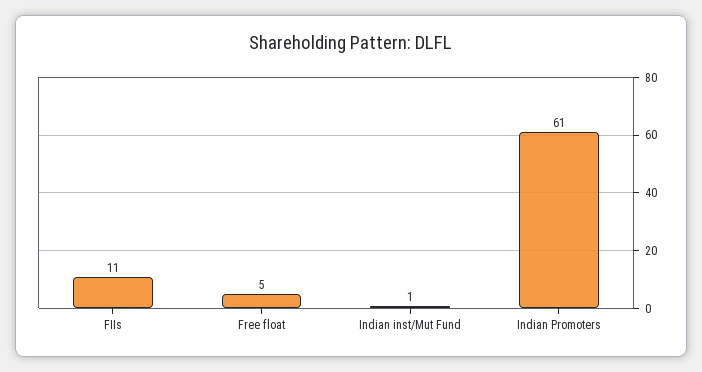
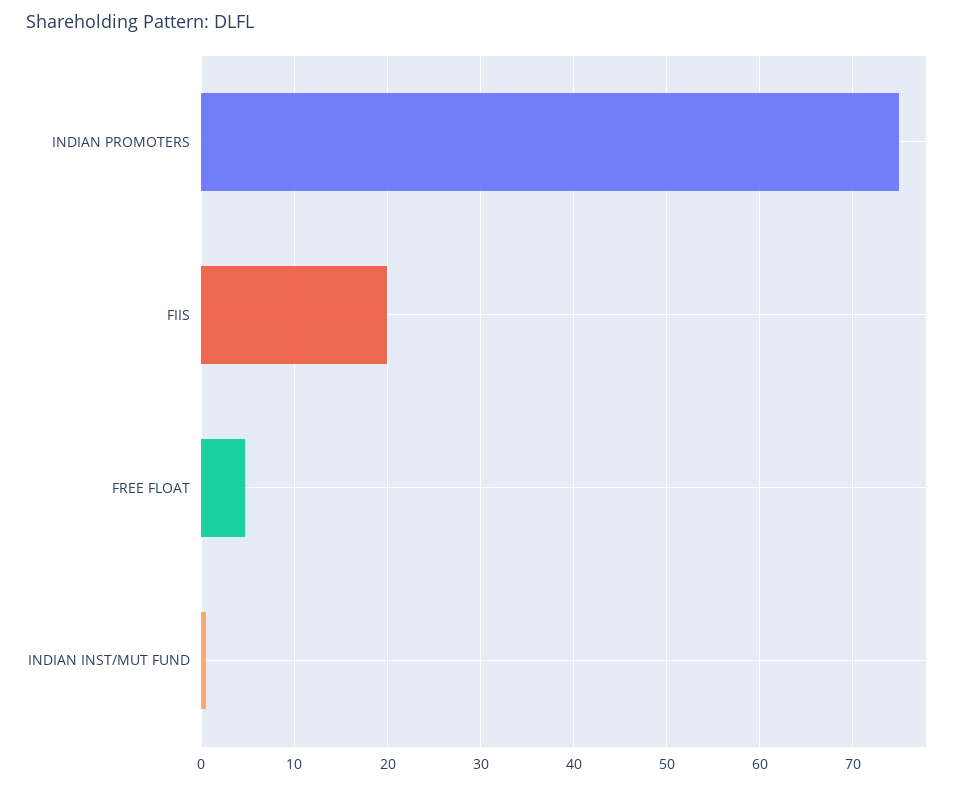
  {
-   "FIIs": 11,
+   "FIIs": 20,
    "Free float": 5,
    "Indian inst/Mut Fund": 1,
-   "Indian Promoters": 61
+   "Indian Promoters": 75
  }

